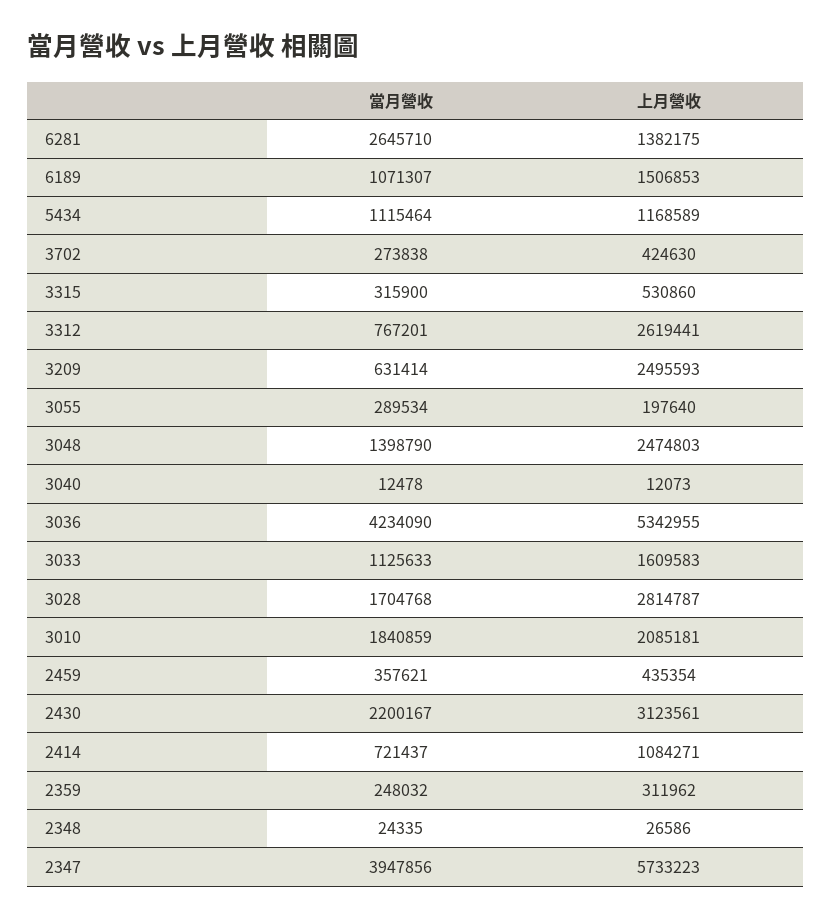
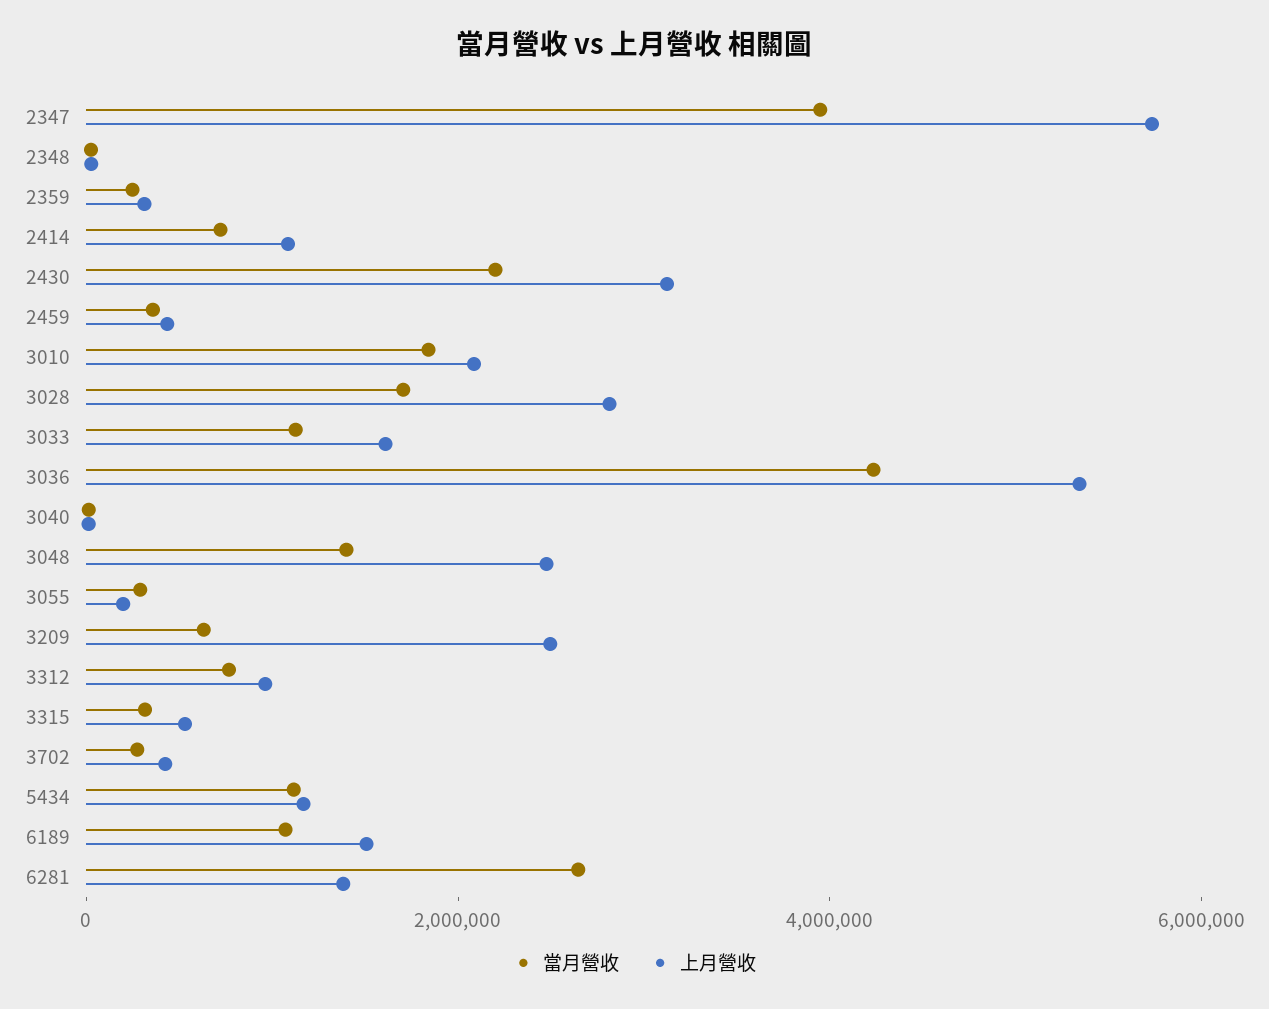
  {
    "當月營收": {
      "6281": 2645710,
      "6189": 1071307,
      "5434": 1115464,
      "3702": 273838,
      "3315": 315900,
      "3312": 767201,
      "3209": 631414,
      "3055": 289534,
      "3048": 1398790,
      "3040": 12478,
      "3036": 4234090,
      "3033": 1125633,
      "3028": 1704768,
      "3010": 1840859,
      "2459": 357621,
      "2430": 2200167,
      "2414": 721437,
      "2359": 248032,
      "2348": 24335,
      "2347": 3947856
    },
    "上月營收": {
      "6281": 1382175,
      "6189": 1506853,
      "5434": 1168589,
      "3702": 424630,
      "3315": 530860,
-     "3312": 2619441,
+     "3312": 1000000,
      "3209": 2495593,
      "3055": 197640,
      "3048": 2474803,
      "3040": 12073,
      "3036": 5342955,
      "3033": 1609583,
      "3028": 2814787,
      "3010": 2085181,
      "2459": 435354,
      "2430": 3123561,
      "2414": 1084271,
      "2359": 311962,
      "2348": 26586,
      "2347": 5733223
    }
  }

